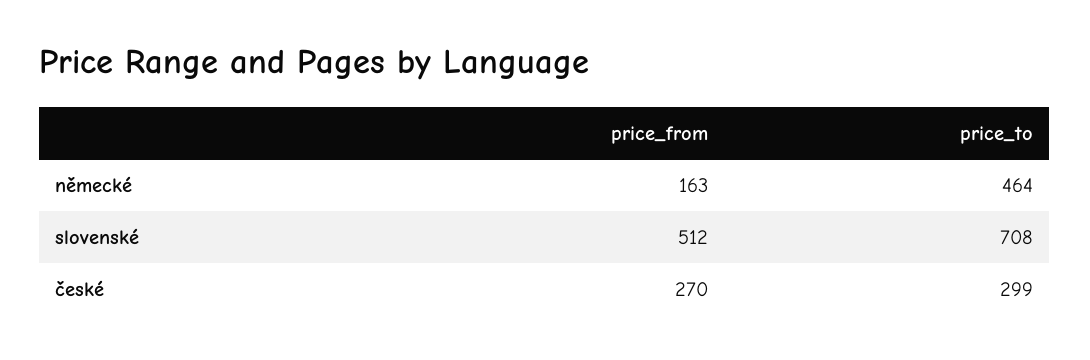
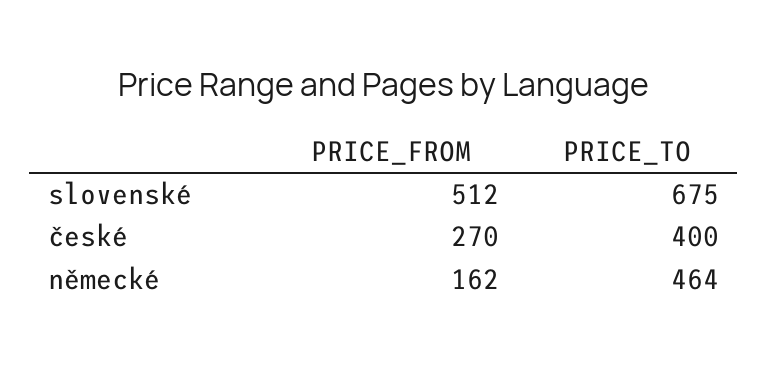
  {
    "price_from": {
-     "německé": 163,
+     "německé": 162,
      "slovenské": 512,
      "české": 270
    },
    "price_to": {
      "německé": 464,
-     "slovenské": 708,
+     "slovenské": 675,
-     "české": 299
+     "české": 400
    }
  }

